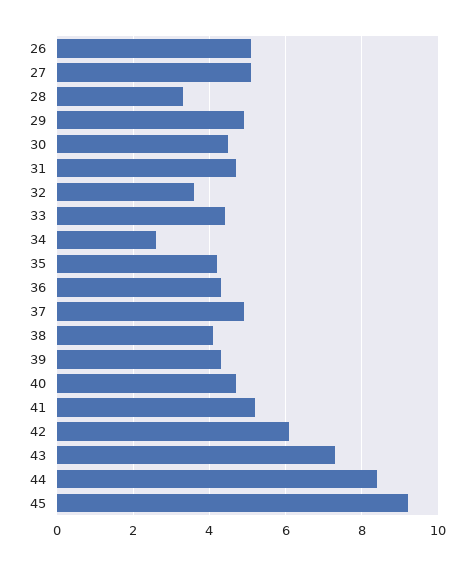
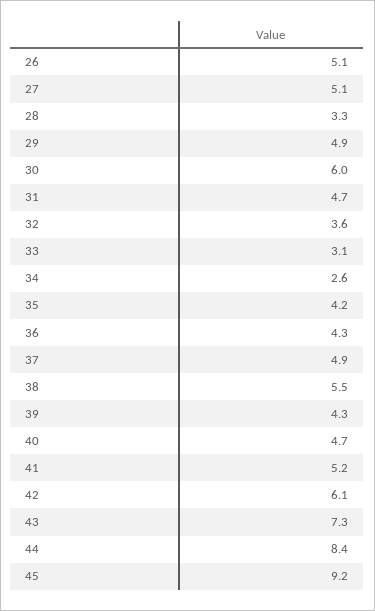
  {
    "26": 5.1,
    "27": 5.1,
    "28": 3.3,
    "29": 4.9,
-   "30": 4.5,
+   "30": 6,
    "31": 4.7,
    "32": 3.6,
-   "33": 4.5,
+   "33": 3.1,
    "34": 2.6,
    "35": 4.2,
    "36": 4.3,
    "37": 4.9,
-   "38": 4,
+   "38": 5.5,
    "39": 4.3,
    "40": 4.7,
    "41": 5.2,
    "42": 6.1,
    "43": 7.3,
    "44": 8.4,
    "45": 9.2
  }

